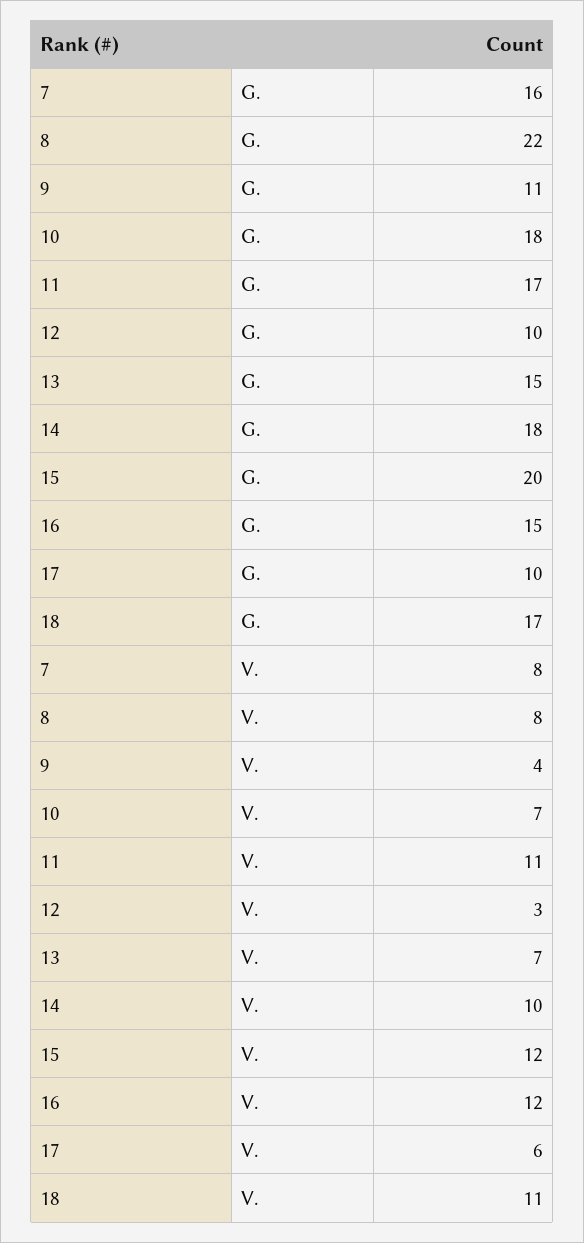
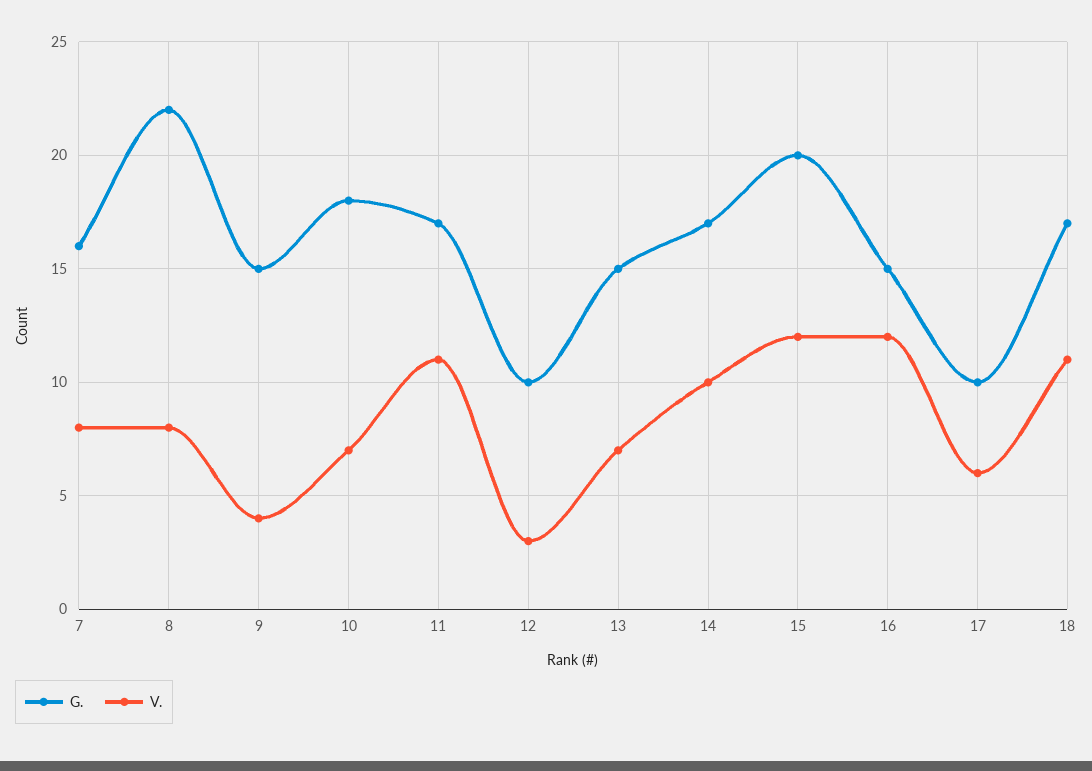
  {
    "G.": {
      "7": 16,
      "8": 22,
-     "9": 11,
+     "9": 15,
      "10": 18,
      "11": 17,
      "12": 10,
      "13": 15,
-     "14": 18,
+     "14": 17,
      "15": 20,
      "16": 15,
      "17": 10,
      "18": 17
    },
    "V.": {
      "7": 8,
      "8": 8,
      "9": 4,
      "10": 7,
      "11": 11,
      "12": 3,
      "13": 7,
      "14": 10,
      "15": 12,
      "16": 12,
      "17": 6,
      "18": 11
    }
  }

